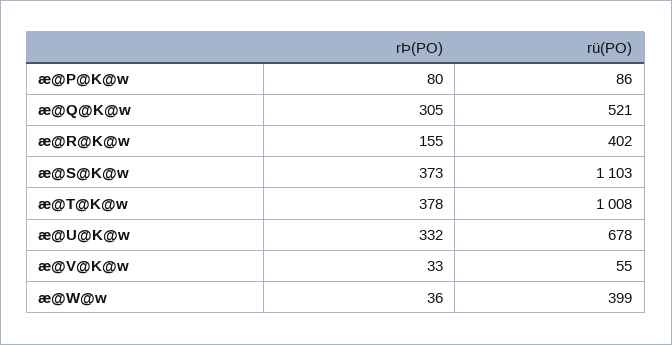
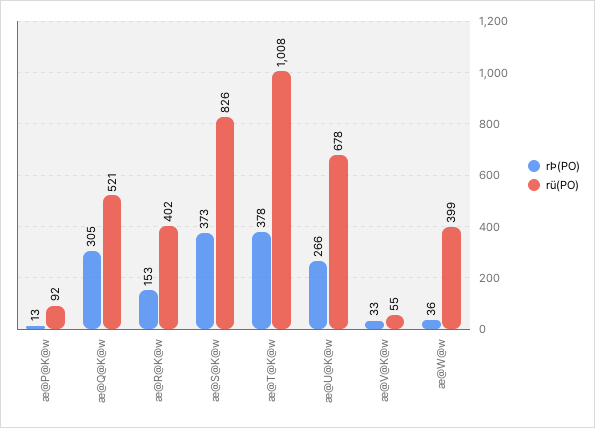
  {
    "rÞ(PO)": {
-     "æ@P@K@w": 80,
+     "æ@P@K@w": 13,
      "æ@Q@K@w": 305,
-     "æ@R@K@w": 155,
+     "æ@R@K@w": 153,
      "æ@S@K@w": 373,
      "æ@T@K@w": 378,
-     "æ@U@K@w": 332,
+     "æ@U@K@w": 266,
      "æ@V@K@w": 33,
      "æ@W@w": 36
    },
    "rü(PO)": {
-     "æ@P@K@w": 86,
+     "æ@P@K@w": 92,
      "æ@Q@K@w": 521,
      "æ@R@K@w": 402,
-     "æ@S@K@w": 1103,
+     "æ@S@K@w": 826,
      "æ@T@K@w": 1008,
      "æ@U@K@w": 678,
      "æ@V@K@w": 55,
      "æ@W@w": 399
    }
  }

